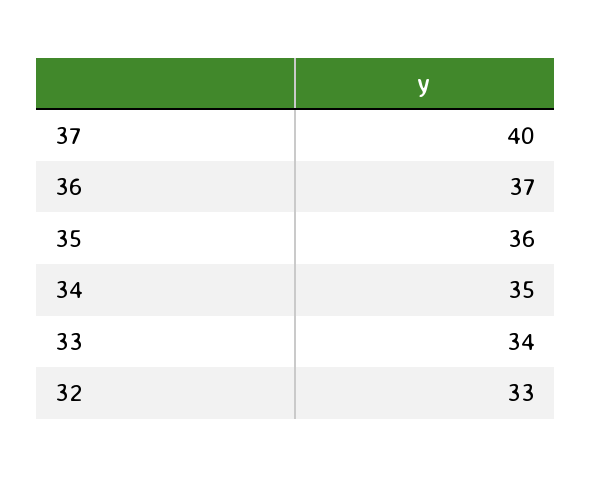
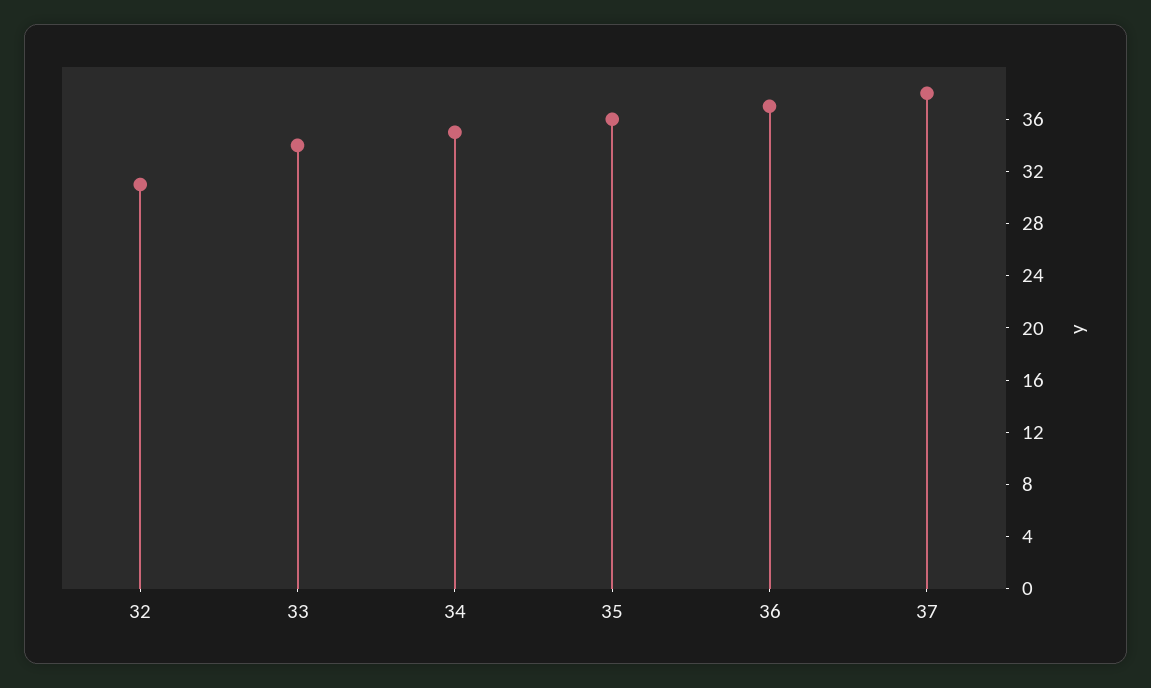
  {
-   "37": 40,
+   "37": 38,
    "36": 37,
    "35": 36,
    "34": 35,
    "33": 34,
-   "32": 33
+   "32": 31
  }

